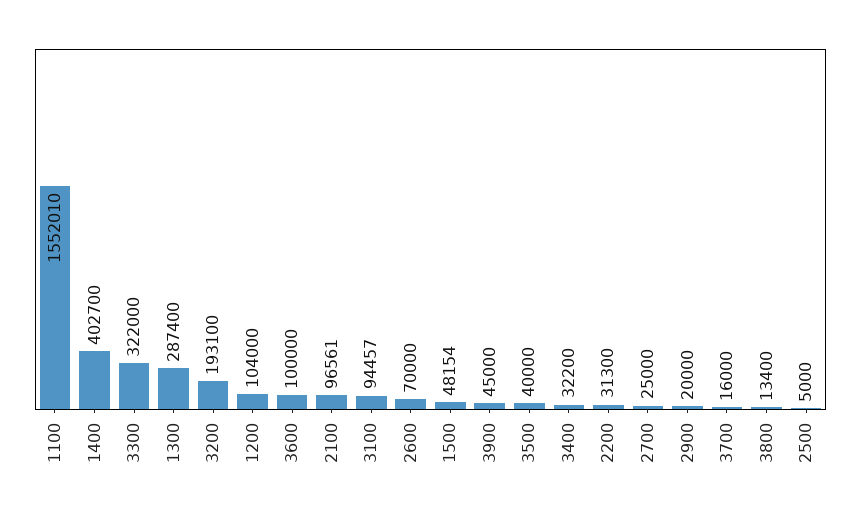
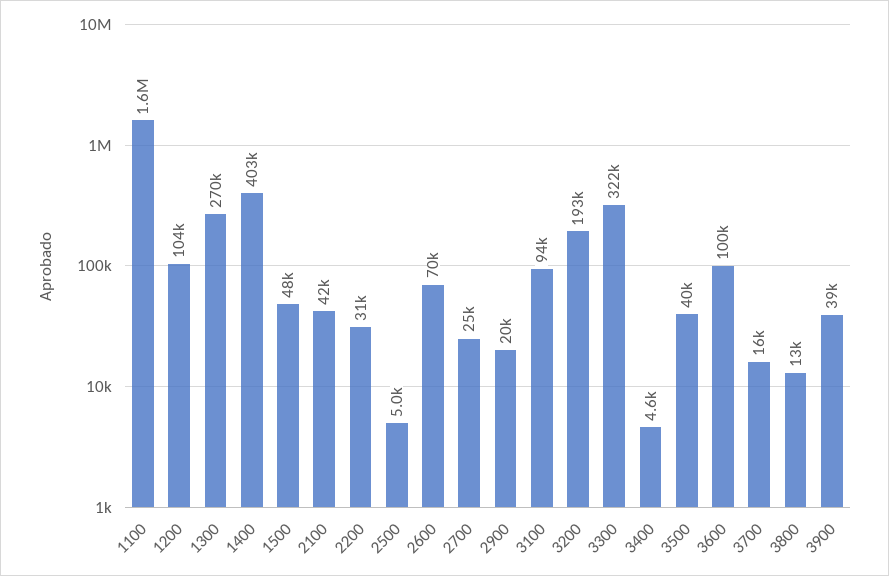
  {
    "1100": 1552010,
    "1400": 402700,
    "3300": 322000,
-   "1300": 287400,
+   "1300": 270000,
    "3200": 193100,
    "1200": 104000,
    "3600": 100000,
-   "2100": 96561,
+   "2100": 42000,
    "3100": 94457,
    "2600": 70000,
    "1500": 48154,
-   "3900": 45000,
+   "3900": 39000,
    "3500": 40000,
-   "3400": 32200,
+   "3400": 4600,
    "2200": 31300,
    "2700": 25000,
    "2900": 20000,
    "3700": 16000,
    "3800": 13400,
    "2500": 5000
  }

